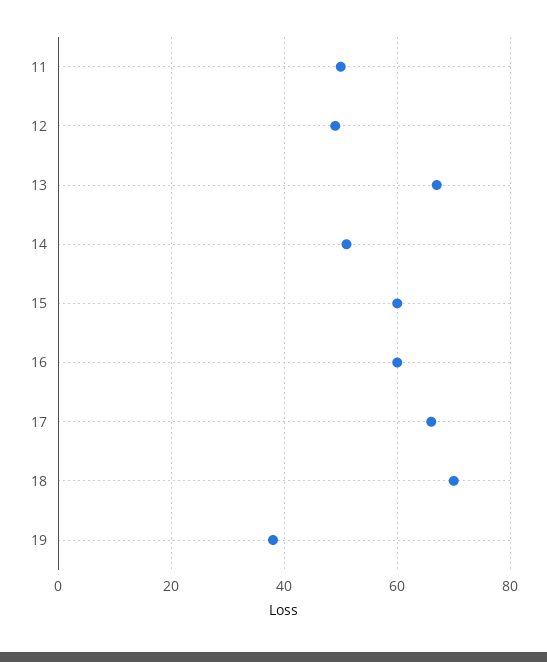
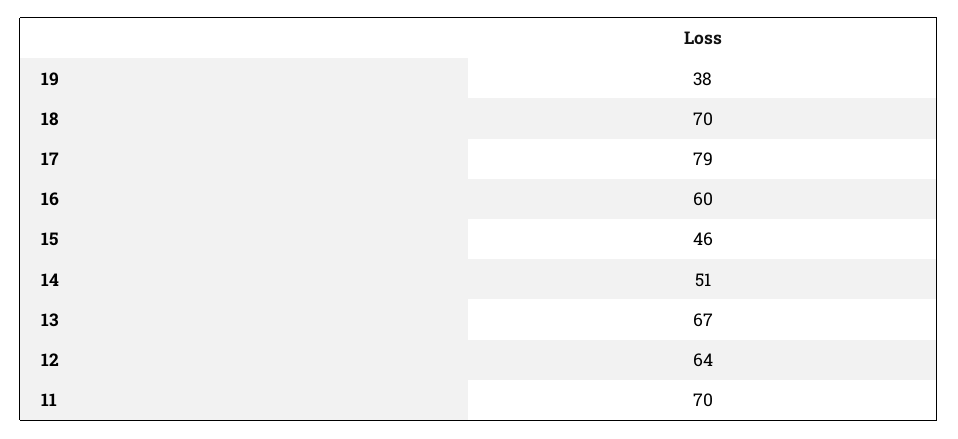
  {
-   "11": 50,
+   "11": 70,
-   "12": 50,
+   "12": 64,
    "13": 67,
    "14": 51,
-   "15": 60,
+   "15": 46,
    "16": 60,
-   "17": 65,
+   "17": 79,
    "18": 70,
    "19": 38
  }

